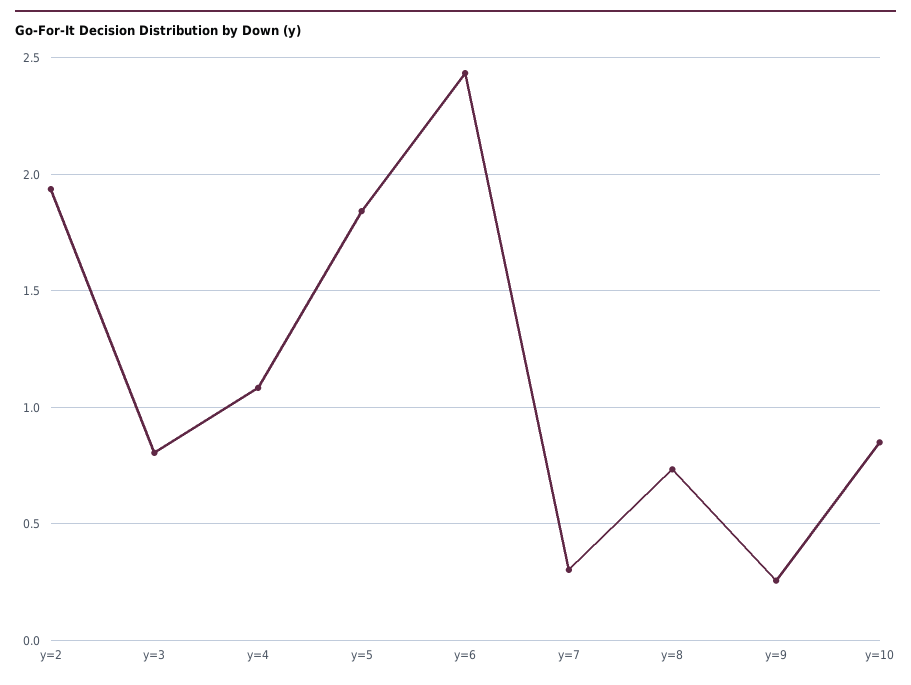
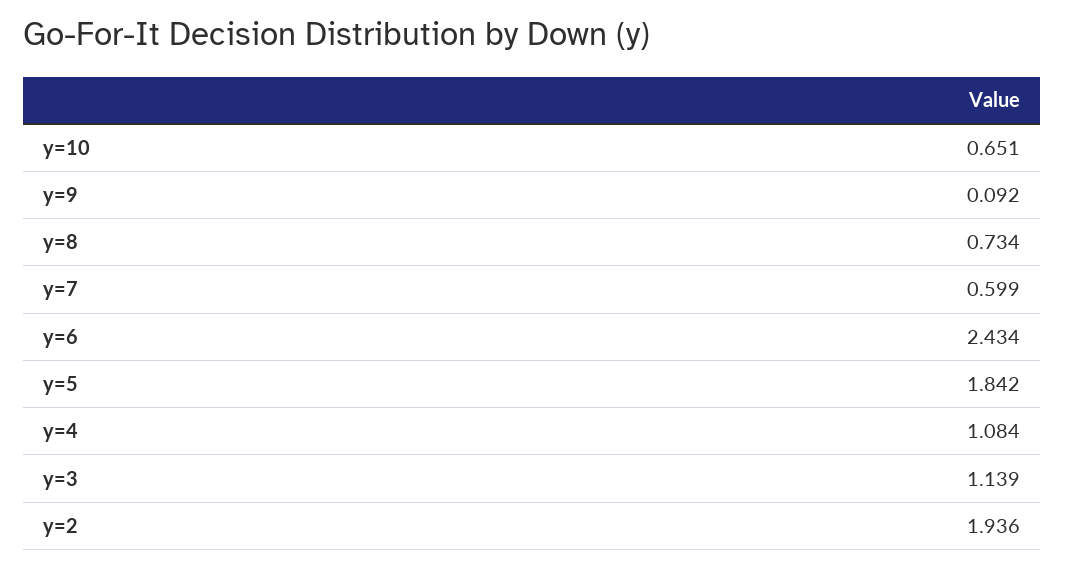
  {
    "y=2": 1.936,
-   "y=3": 0.8,
+   "y=3": 1.139,
    "y=4": 1.084,
    "y=5": 1.842,
    "y=6": 2.434,
-   "y=7": 0.3,
+   "y=7": 0.599,
    "y=8": 0.734,
-   "y=9": 0.25,
+   "y=9": 0.092,
-   "y=10": 0.85
+   "y=10": 0.651
  }

